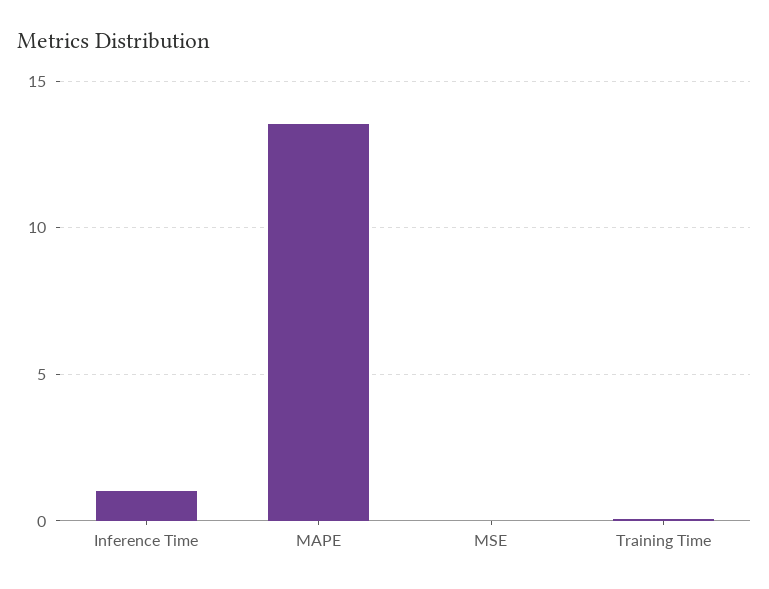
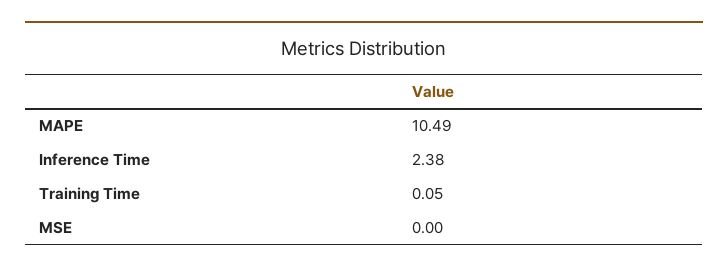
  {
-   "Inference Time": 1,
+   "Inference Time": 2.38,
-   "MAPE": 13.5,
+   "MAPE": 10.49,
    "MSE": 0,
    "Training Time": 0.05
  }

